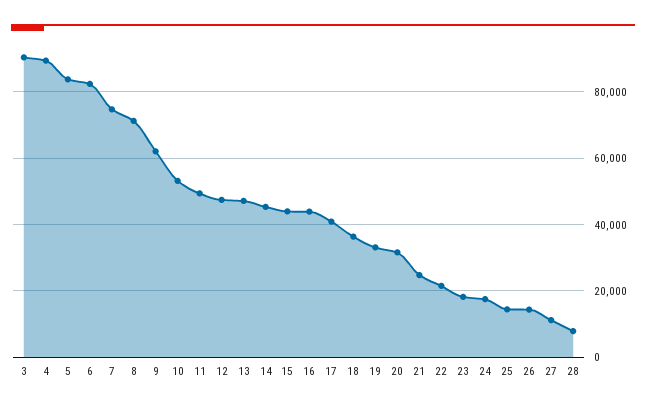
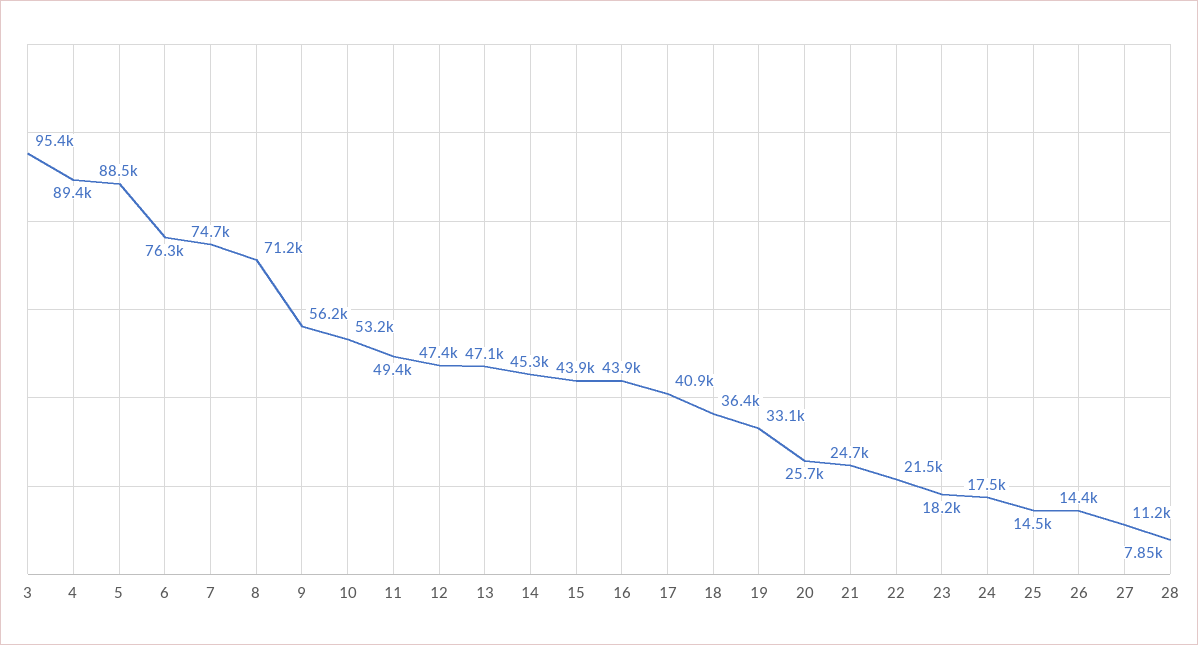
  {
-   "3": 90000,
+   "3": 95400,
    "4": 89400,
-   "5": 84000,
+   "5": 88500,
-   "6": 82000,
+   "6": 76300,
    "7": 74700,
    "8": 71200,
-   "9": 62000,
+   "9": 56200,
    "10": 53200,
    "11": 49400,
    "12": 47400,
    "13": 47100,
    "14": 45300,
    "15": 43900,
    "16": 43900,
    "17": 40900,
    "18": 36400,
    "19": 33100,
-   "20": 32000,
+   "20": 25700,
    "21": 24700,
    "22": 21500,
    "23": 18200,
    "24": 17500,
    "25": 14500,
    "26": 14400,
    "27": 11200,
    "28": 7850
  }

